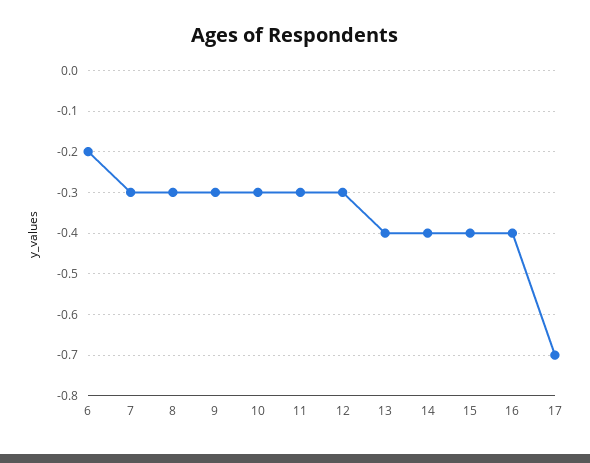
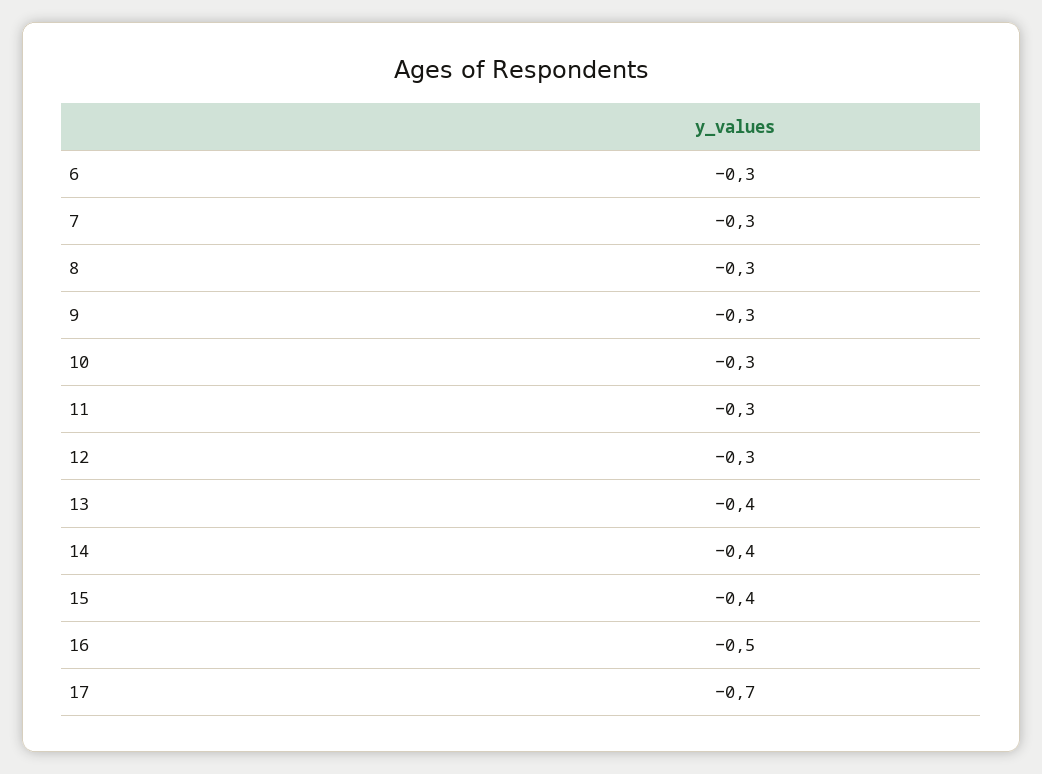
  {
-   "6": -0.2,
+   "6": -0.3,
    "7": -0.3,
    "8": -0.3,
    "9": -0.3,
    "10": -0.3,
    "11": -0.3,
    "12": -0.3,
    "13": -0.4,
    "14": -0.4,
    "15": -0.4,
-   "16": -0.4,
+   "16": -0.5,
    "17": -0.7
  }

